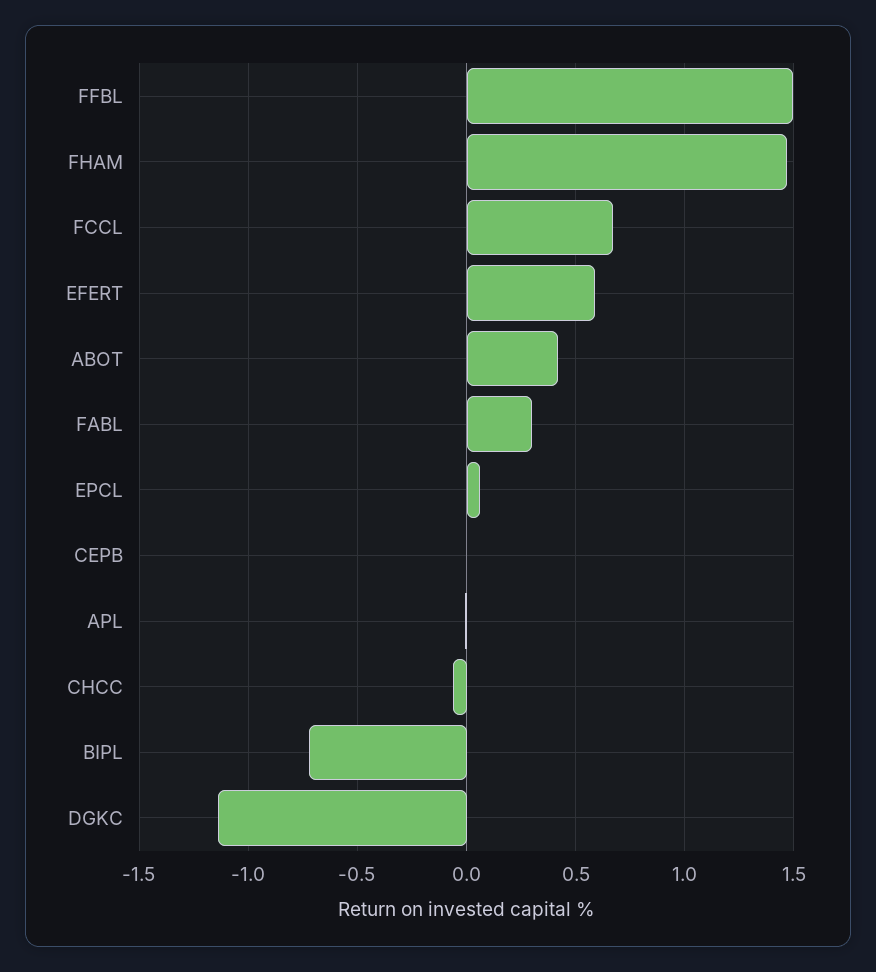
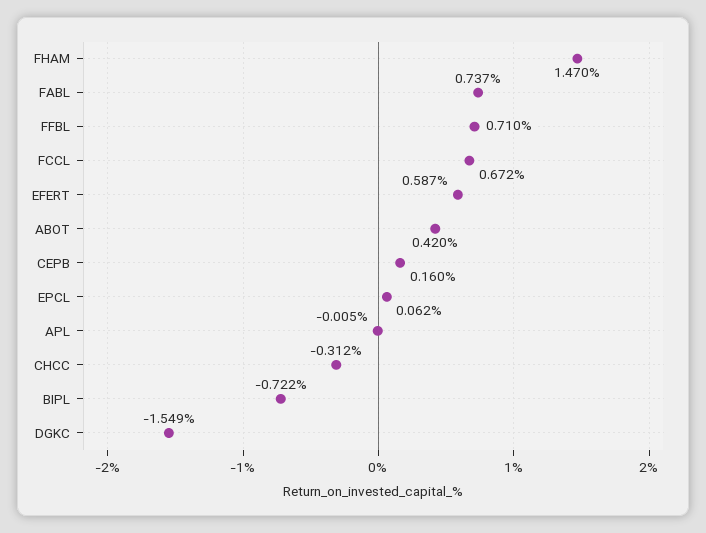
  {
-   "FFBL": 1.5,
+   "FFBL": 0.71,
    "FHAM": 1.47,
    "FCCL": 0.672,
    "EFERT": 0.587,
    "ABOT": 0.42,
-   "FABL": 0.3,
+   "FABL": 0.737,
    "EPCL": 0.062,
-   "CEPB": 0,
+   "CEPB": 0.16,
    "APL": -0.005,
-   "CHCC": -0.05,
+   "CHCC": -0.312,
    "BIPL": -0.722,
-   "DGKC": -1.15
+   "DGKC": -1.549
  }

